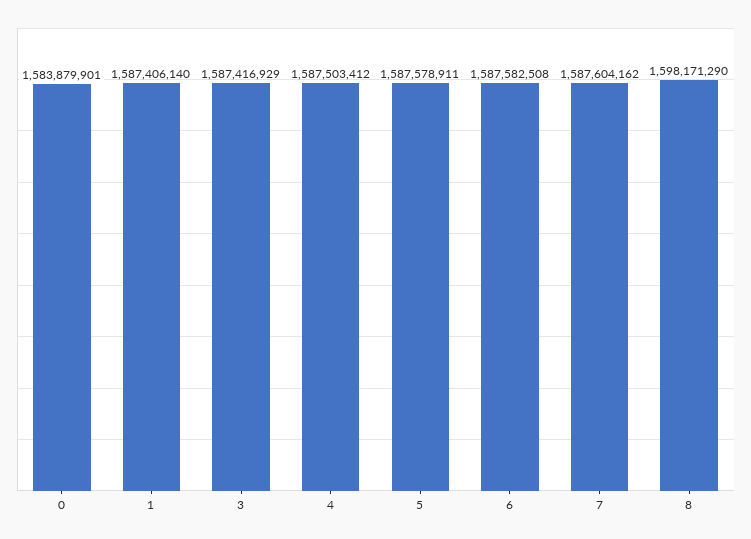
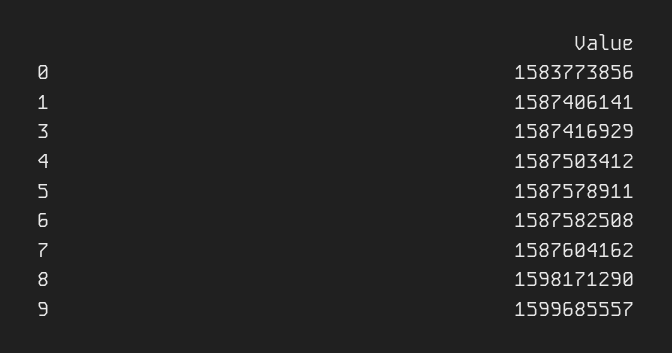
  {
-   "0": 1583879901,
+   "0": 1583773856,
-   "1": 1587406140,
+   "1": 1587406141,
    "3": 1587416929,
    "4": 1587503412,
    "5": 1587578911,
    "6": 1587582508,
    "7": 1587604162,
-   "8": 1598171290
+   "8": 1598171290,
+   "9": 1599685557
  }

